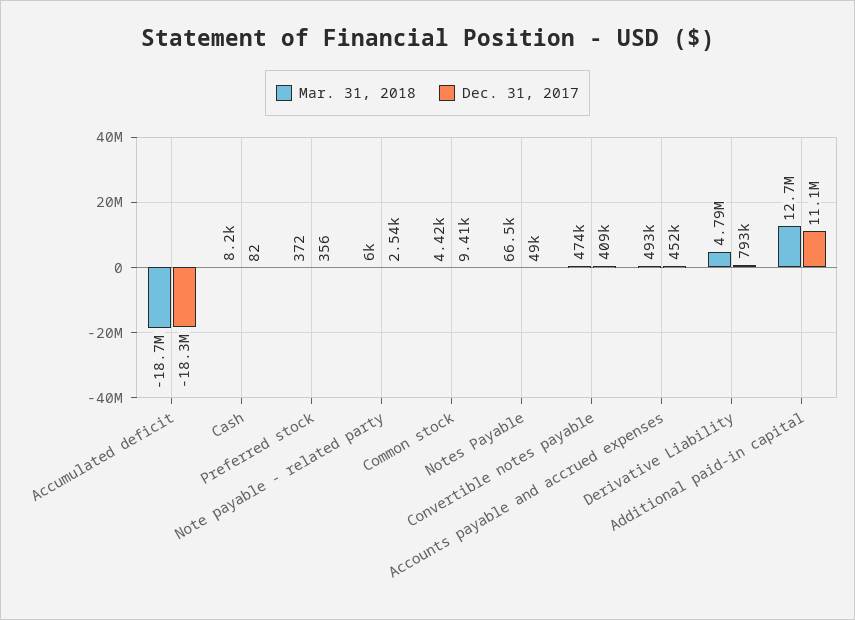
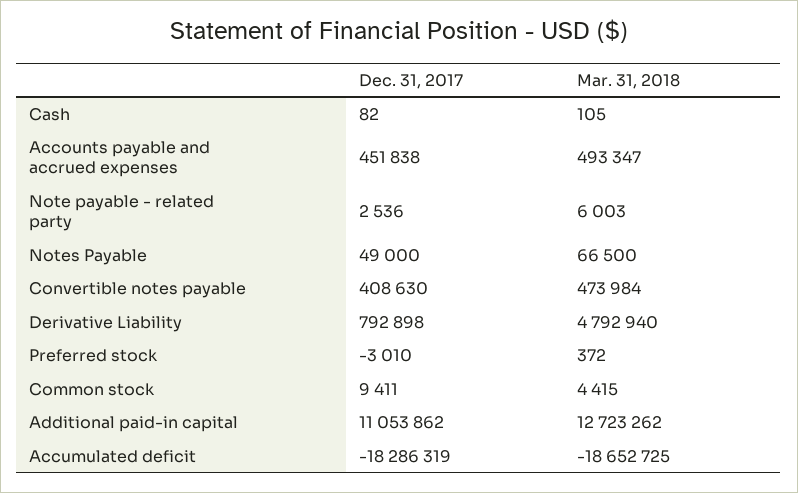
  {
    "Mar. 31, 2018": {
      "Accumulated deficit": -18652725,
-     "Cash": 8200,
+     "Cash": 105,
      "Preferred stock": 372,
      "Note payable - related party": 6003,
      "Common stock": 4415,
      "Notes Payable": 66500,
      "Convertible notes payable": 473984,
      "Accounts payable and accrued expenses": 493347,
      "Derivative Liability": 4792940,
      "Additional paid-in capital": 12723262
    },
    "Dec. 31, 2017": {
      "Accumulated deficit": -18286319,
      "Cash": 82,
-     "Preferred stock": 356,
+     "Preferred stock": -3010,
      "Note payable - related party": 2536,
      "Common stock": 9411,
      "Notes Payable": 49000,
      "Convertible notes payable": 408630,
      "Accounts payable and accrued expenses": 451838,
      "Derivative Liability": 792898,
      "Additional paid-in capital": 11053862
    }
  }

